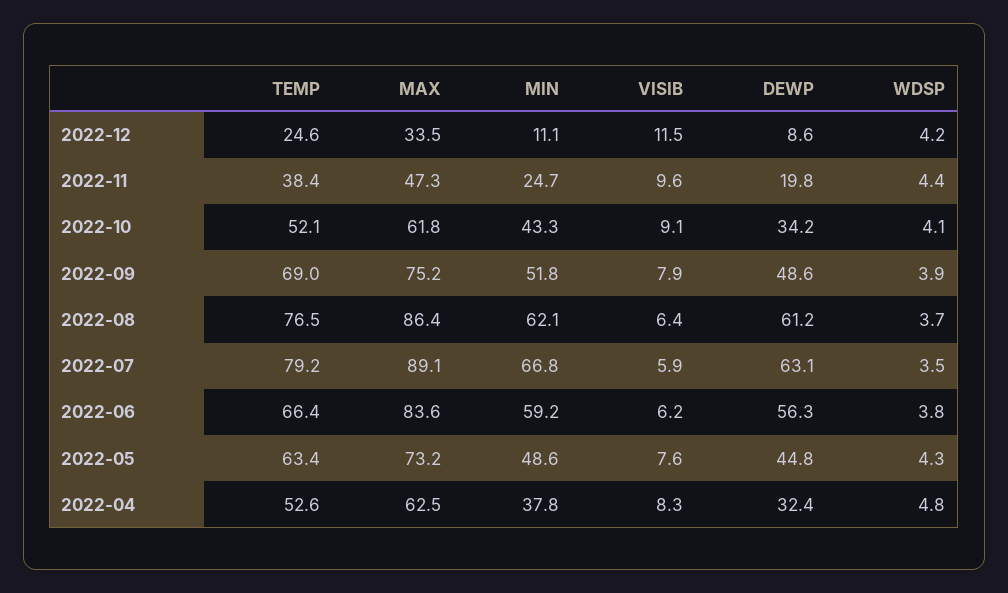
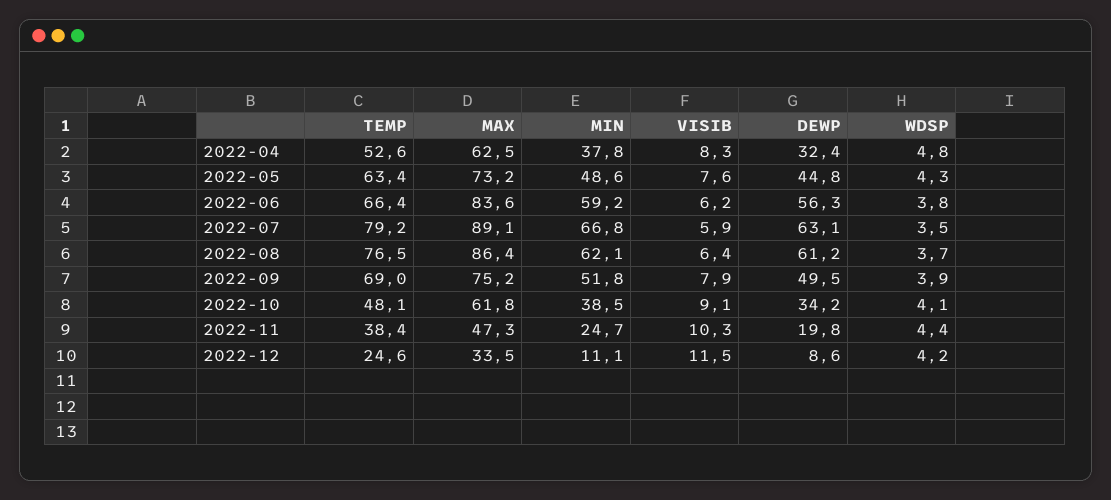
  {
    "TEMP": {
      "2022-12": 24.6,
      "2022-11": 38.4,
-     "2022-10": 52.1,
+     "2022-10": 48.1,
      "2022-09": 69,
      "2022-08": 76.5,
      "2022-07": 79.2,
      "2022-06": 66.4,
      "2022-05": 63.4,
      "2022-04": 52.6
    },
    "MAX": {
      "2022-12": 33.5,
      "2022-11": 47.3,
      "2022-10": 61.8,
      "2022-09": 75.2,
      "2022-08": 86.4,
      "2022-07": 89.1,
      "2022-06": 83.6,
      "2022-05": 73.2,
      "2022-04": 62.5
    },
    "MIN": {
      "2022-12": 11.1,
      "2022-11": 24.7,
-     "2022-10": 43.3,
+     "2022-10": 38.5,
      "2022-09": 51.8,
      "2022-08": 62.1,
      "2022-07": 66.8,
      "2022-06": 59.2,
      "2022-05": 48.6,
      "2022-04": 37.8
    },
    "VISIB": {
      "2022-12": 11.5,
-     "2022-11": 9.6,
+     "2022-11": 10.3,
      "2022-10": 9.1,
      "2022-09": 7.9,
      "2022-08": 6.4,
      "2022-07": 5.9,
      "2022-06": 6.2,
      "2022-05": 7.6,
      "2022-04": 8.3
    },
    "DEWP": {
      "2022-12": 8.6,
      "2022-11": 19.8,
      "2022-10": 34.2,
-     "2022-09": 48.6,
+     "2022-09": 49.5,
      "2022-08": 61.2,
      "2022-07": 63.1,
      "2022-06": 56.3,
      "2022-05": 44.8,
      "2022-04": 32.4
    },
    "WDSP": {
      "2022-12": 4.2,
      "2022-11": 4.4,
      "2022-10": 4.1,
      "2022-09": 3.9,
      "2022-08": 3.7,
      "2022-07": 3.5,
      "2022-06": 3.8,
      "2022-05": 4.3,
      "2022-04": 4.8
    }
  }

